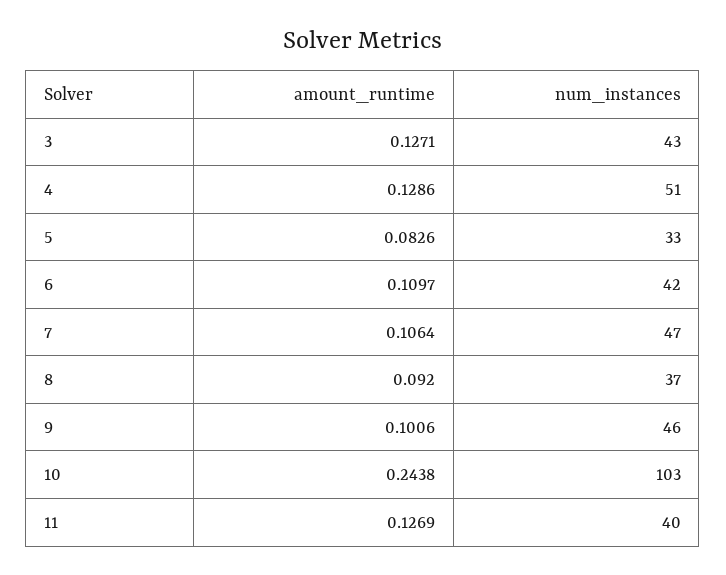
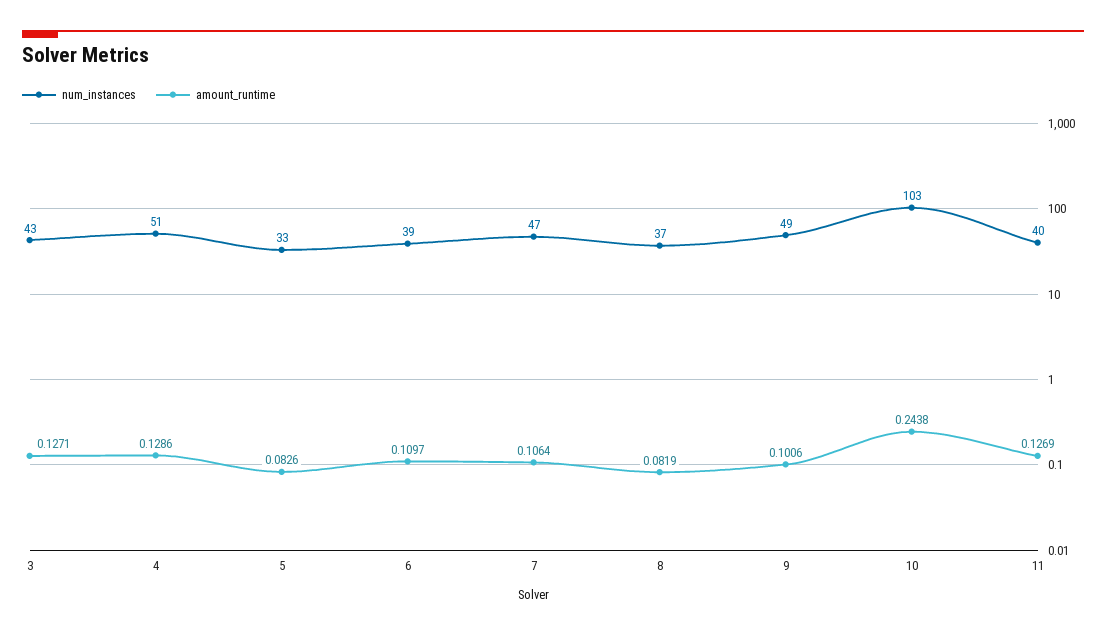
  {
    "amount_runtime": {
      "3": 0.1271,
      "4": 0.1286,
      "5": 0.0826,
      "6": 0.1097,
      "7": 0.1064,
-     "8": 0.092,
+     "8": 0.0819,
      "9": 0.1006,
      "10": 0.2438,
      "11": 0.1269
    },
    "num_instances": {
      "3": 43,
      "4": 51,
      "5": 33,
-     "6": 42,
+     "6": 39,
      "7": 47,
      "8": 37,
-     "9": 46,
+     "9": 49,
      "10": 103,
      "11": 40
    }
  }

